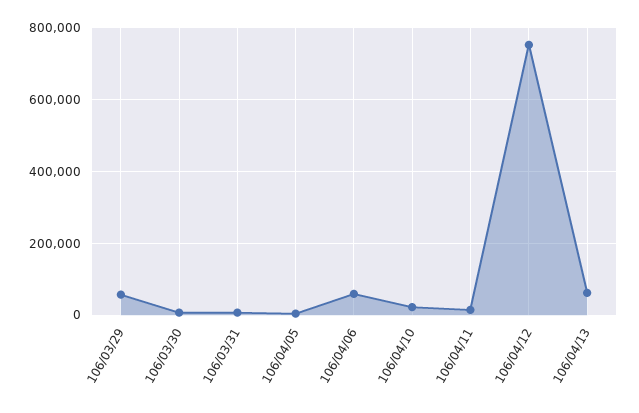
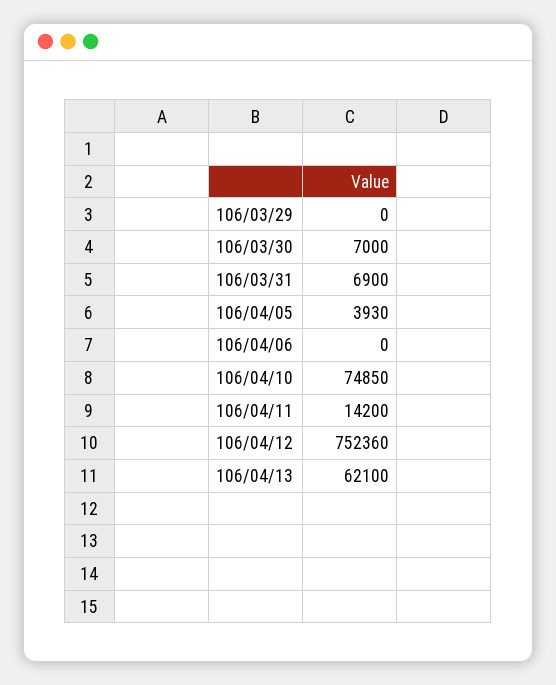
  {
-   "106/03/29": 60000,
+   "106/03/29": 0,
    "106/03/30": 7000,
    "106/03/31": 6900,
    "106/04/05": 3930,
-   "106/04/06": 60000,
+   "106/04/06": 0,
-   "106/04/10": 20000,
+   "106/04/10": 74850,
    "106/04/11": 14200,
    "106/04/12": 752360,
    "106/04/13": 62100
  }

